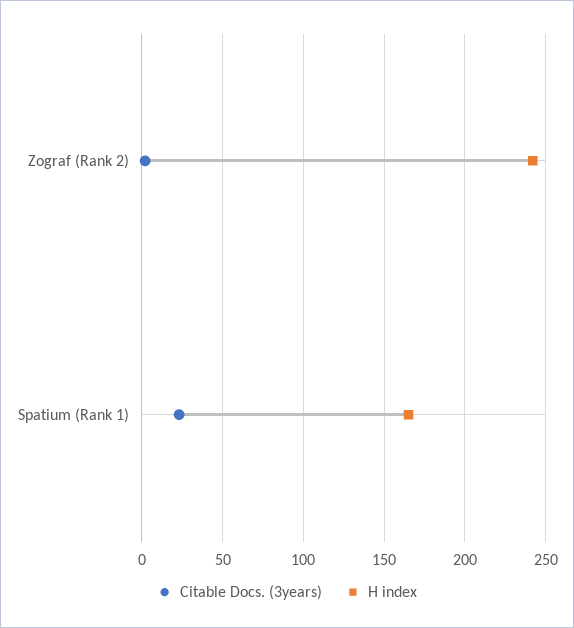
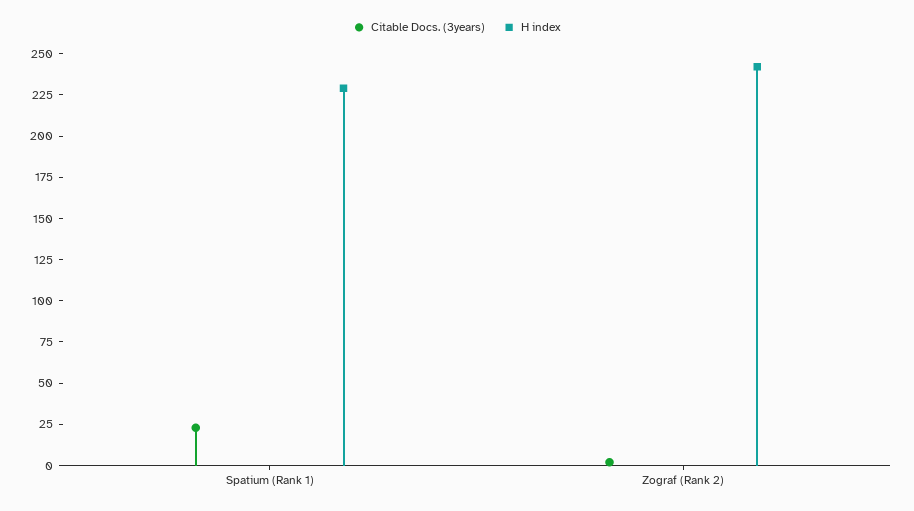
  {
    "Citable Docs. (3years)": {
      "Zograf (Rank 2)": 0,
      "Spatium (Rank 1)": 25
    },
    "H index": {
      "Zograf (Rank 2)": 240,
-     "Spatium (Rank 1)": 165
+     "Spatium (Rank 1)": 230
    }
  }

